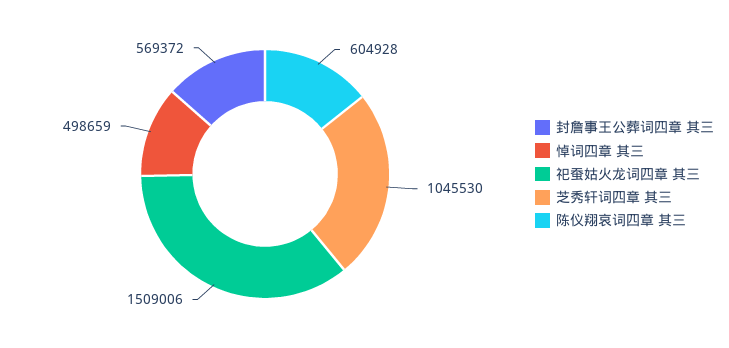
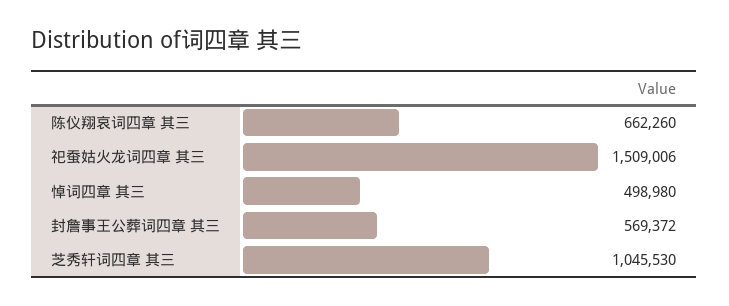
  {
    "封詹事王公葬词四章 其三": 569372,
-   "悼词四章 其三": 498659,
+   "悼词四章 其三": 498980,
    "祀蚕姑火龙词四章 其三": 1509006,
    "芝秀轩词四章 其三": 1045530,
-   "陈仪翔哀词四章 其三": 604928
+   "陈仪翔哀词四章 其三": 662260
  }

